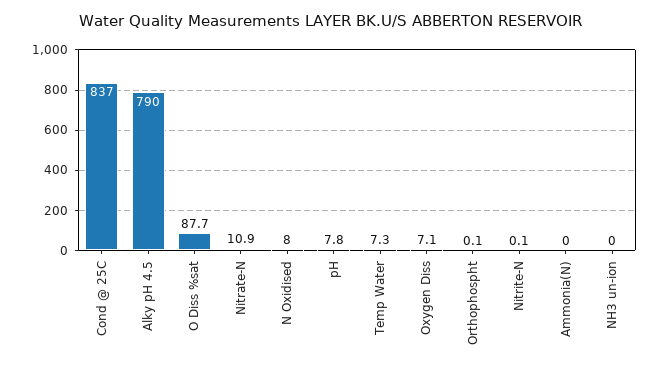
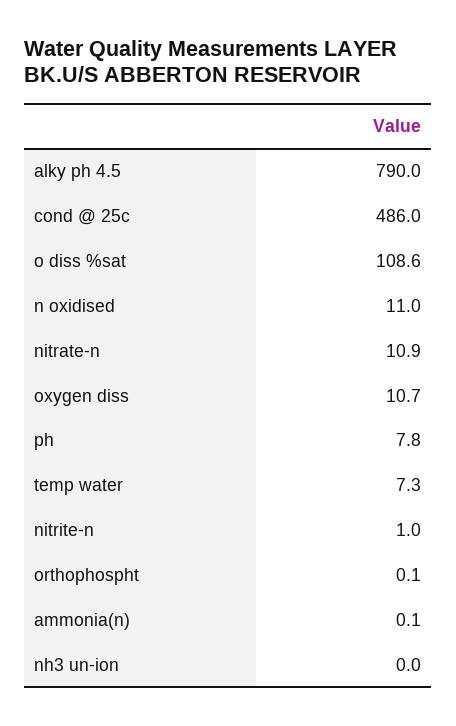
  {
-   "Cond @ 25C": 837,
+   "Cond @ 25C": 486,
    "Alky pH 4.5": 790,
-   "O Diss %sat": 87.7,
+   "O Diss %sat": 108.6,
    "Nitrate-N": 10.9,
-   "N Oxidised": 8,
+   "N Oxidised": 11,
    "pH": 7.8,
    "Temp Water": 7.3,
-   "Oxygen Diss": 7.1,
+   "Oxygen Diss": 10.7,
    "Orthophospht": 0.1,
-   "Nitrite-N": 0.1,
+   "Nitrite-N": 1,
-   "Ammonia(N)": 0,
+   "Ammonia(N)": 0.1,
    "NH3 un-ion": 0
  }

